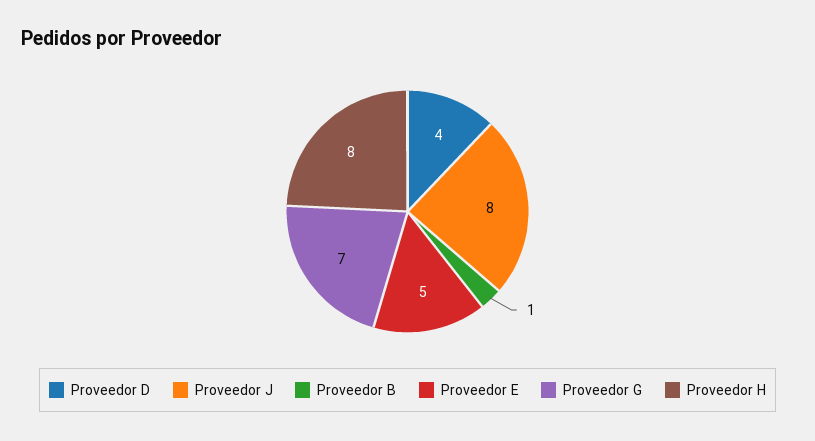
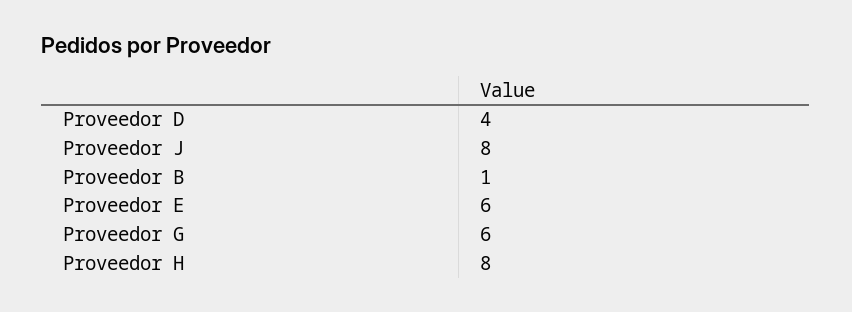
  {
    "Proveedor D": 4,
    "Proveedor J": 8,
    "Proveedor B": 1,
-   "Proveedor E": 5,
+   "Proveedor E": 6,
-   "Proveedor G": 7,
+   "Proveedor G": 6,
    "Proveedor H": 8
  }

